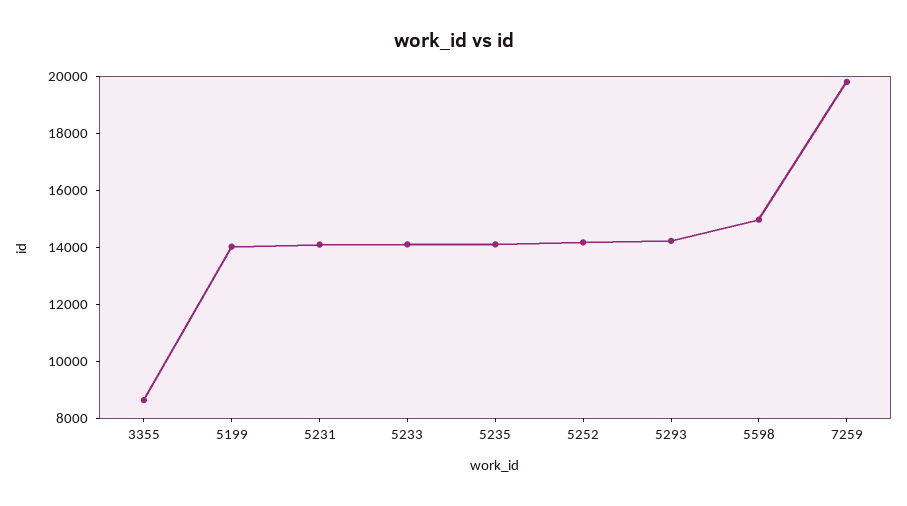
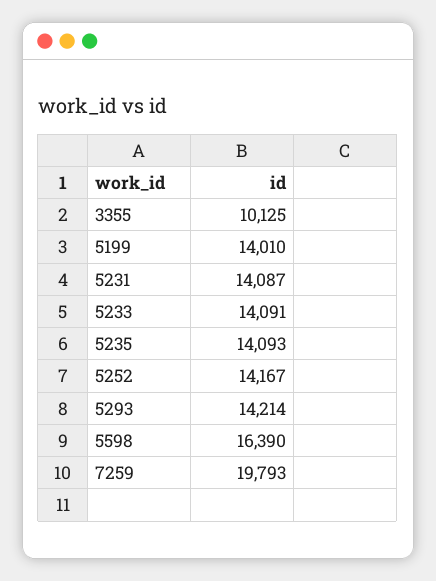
  {
-   "3355": 8500,
+   "3355": 10125,
    "5199": 14010,
    "5231": 14087,
    "5233": 14091,
    "5235": 14093,
    "5252": 14167,
    "5293": 14214,
-   "5598": 15000,
+   "5598": 16390,
    "7259": 19793
  }

